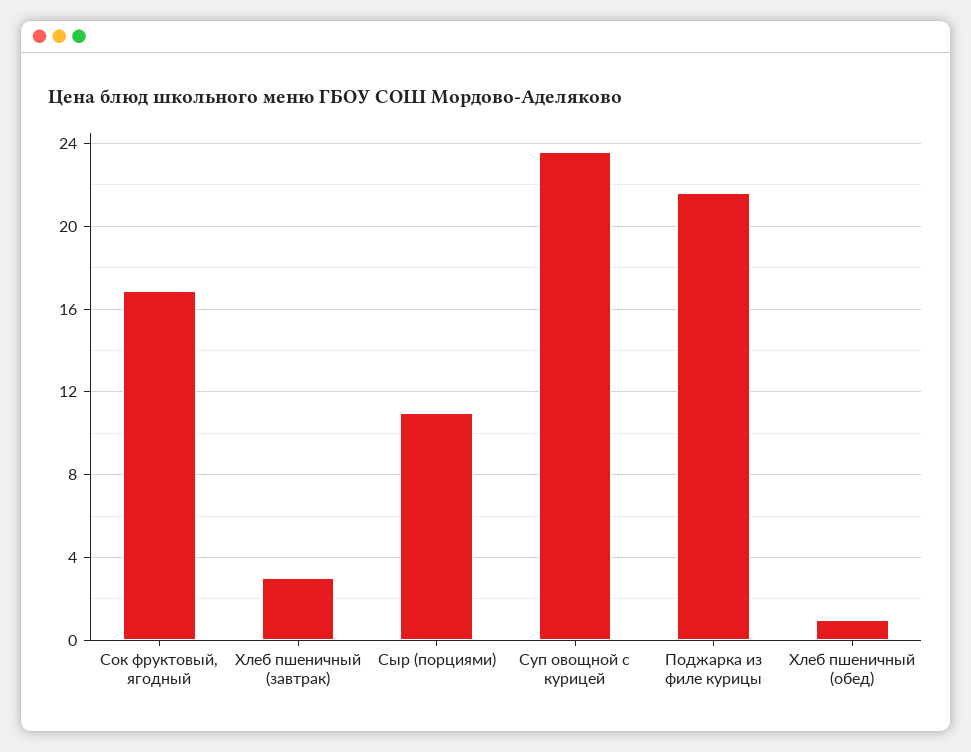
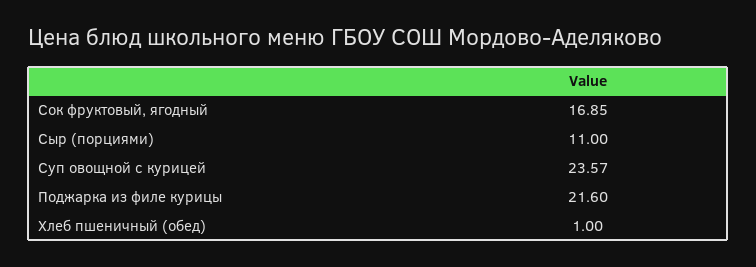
  {
    "Сок фруктовый, ягодный": 16.85,
-   "Хлеб пшеничный (завтрак)": 3,
    "Сыр (порциями)": 11,
    "Суп овощной с курицей": 23.57,
    "Поджарка из филе курицы": 21.6,
    "Хлеб пшеничный (обед)": 1
  }

